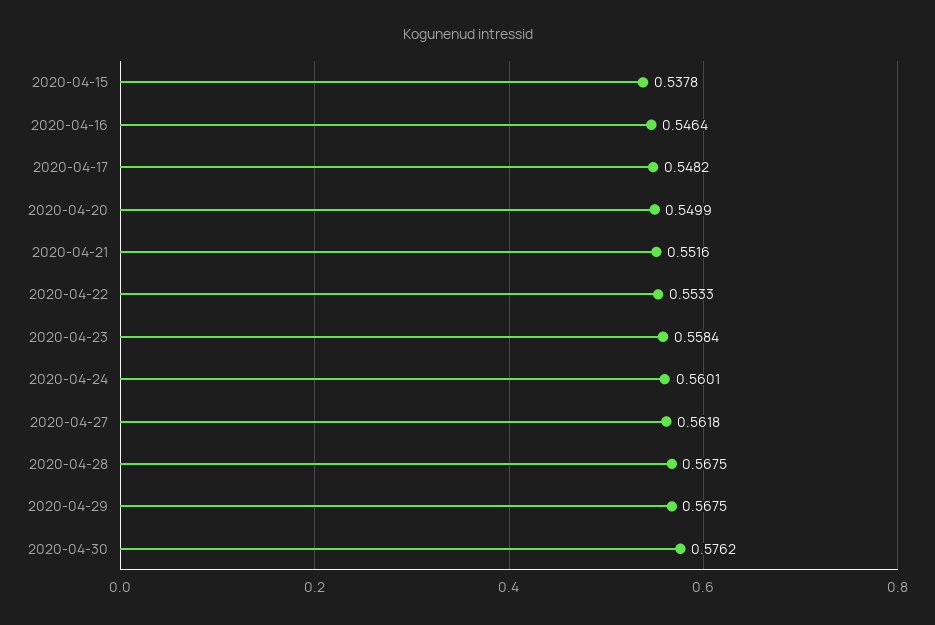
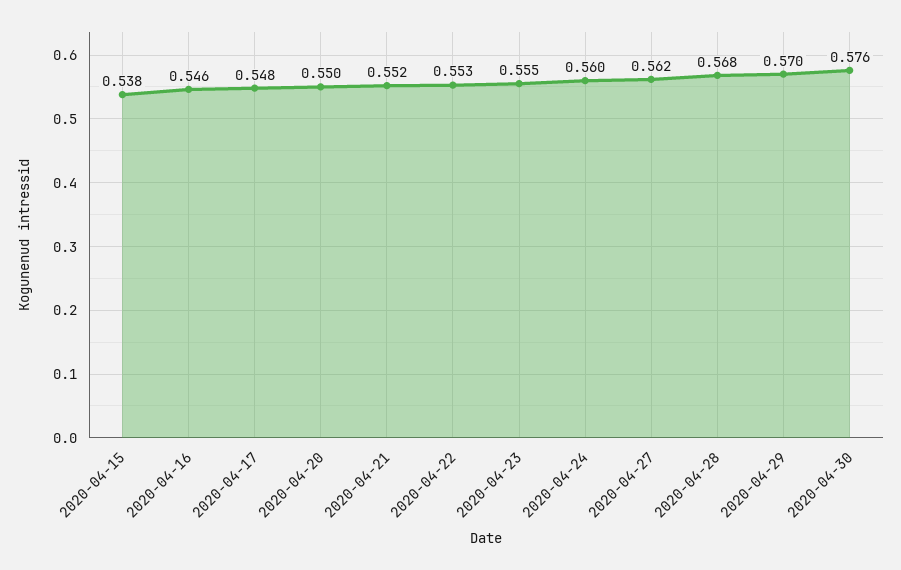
  {
    "2020-04-15": 0.5378,
    "2020-04-16": 0.5464,
    "2020-04-17": 0.5482,
    "2020-04-20": 0.5499,
    "2020-04-21": 0.5516,
    "2020-04-22": 0.5533,
-   "2020-04-23": 0.5584,
+   "2020-04-23": 0.555,
    "2020-04-24": 0.5601,
    "2020-04-27": 0.5618,
    "2020-04-28": 0.5675,
-   "2020-04-29": 0.5675,
+   "2020-04-29": 0.57,
    "2020-04-30": 0.5762
  }

